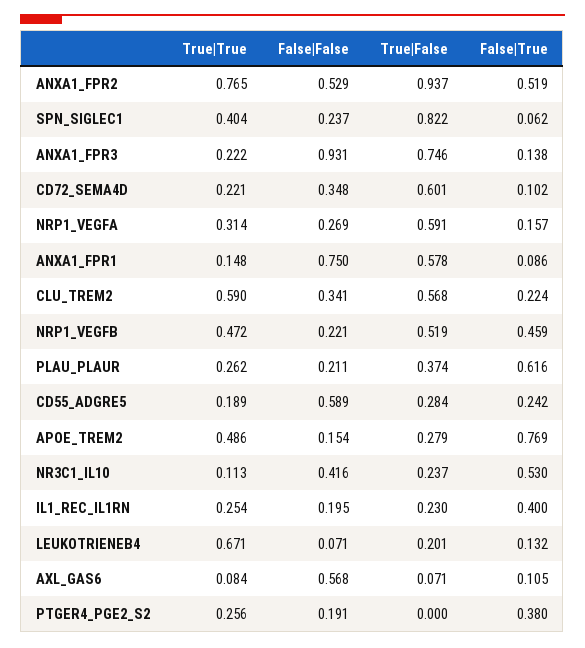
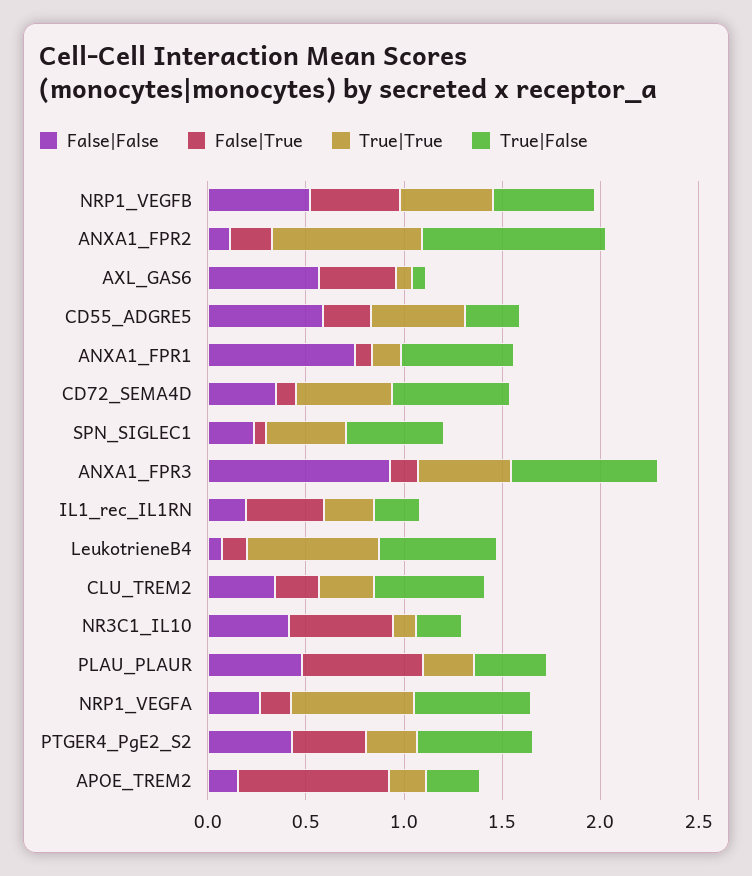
  {
    "True|True": {
      "ANXA1_FPR2": 0.765,
      "SPN_SIGLEC1": 0.404,
-     "ANXA1_FPR3": 0.222,
+     "ANXA1_FPR3": 0.5,
-     "CD72_SEMA4D": 0.221,
+     "CD72_SEMA4D": 0.5,
-     "NRP1_VEGFA": 0.314,
+     "NRP1_VEGFA": 0.6,
      "ANXA1_FPR1": 0.148,
-     "CLU_TREM2": 0.59,
+     "CLU_TREM2": 0.3,
      "NRP1_VEGFB": 0.472,
      "PLAU_PLAUR": 0.262,
-     "CD55_ADGRE5": 0.189,
+     "CD55_ADGRE5": 0.5,
-     "APOE_TREM2": 0.486,
+     "APOE_TREM2": 0.2,
      "NR3C1_IL10": 0.113,
      "IL1_REC_IL1RN": 0.254,
      "LEUKOTRIENEB4": 0.671,
      "AXL_GAS6": 0.084,
      "PTGER4_PGE2_S2": 0.256
    },
    "False|False": {
-     "ANXA1_FPR2": 0.529,
+     "ANXA1_FPR2": 0.1,
      "SPN_SIGLEC1": 0.237,
      "ANXA1_FPR3": 0.931,
      "CD72_SEMA4D": 0.348,
      "NRP1_VEGFA": 0.269,
      "ANXA1_FPR1": 0.75,
      "CLU_TREM2": 0.341,
-     "NRP1_VEGFB": 0.221,
+     "NRP1_VEGFB": 0.5,
-     "PLAU_PLAUR": 0.211,
+     "PLAU_PLAUR": 0.5,
      "CD55_ADGRE5": 0.589,
      "APOE_TREM2": 0.154,
      "NR3C1_IL10": 0.416,
      "IL1_REC_IL1RN": 0.195,
      "LEUKOTRIENEB4": 0.071,
      "AXL_GAS6": 0.568,
-     "PTGER4_PGE2_S2": 0.191
+     "PTGER4_PGE2_S2": 0.4
    },
    "True|False": {
      "ANXA1_FPR2": 0.937,
-     "SPN_SIGLEC1": 0.822,
+     "SPN_SIGLEC1": 0.5,
      "ANXA1_FPR3": 0.746,
      "CD72_SEMA4D": 0.601,
      "NRP1_VEGFA": 0.591,
      "ANXA1_FPR1": 0.578,
      "CLU_TREM2": 0.568,
      "NRP1_VEGFB": 0.519,
      "PLAU_PLAUR": 0.374,
      "CD55_ADGRE5": 0.284,
      "APOE_TREM2": 0.279,
      "NR3C1_IL10": 0.237,
      "IL1_REC_IL1RN": 0.23,
-     "LEUKOTRIENEB4": 0.201,
+     "LEUKOTRIENEB4": 0.6,
      "AXL_GAS6": 0.071,
-     "PTGER4_PGE2_S2": 0
+     "PTGER4_PGE2_S2": 0.6
    },
    "False|True": {
-     "ANXA1_FPR2": 0.519,
+     "ANXA1_FPR2": 0.2,
      "SPN_SIGLEC1": 0.062,
      "ANXA1_FPR3": 0.138,
      "CD72_SEMA4D": 0.102,
      "NRP1_VEGFA": 0.157,
      "ANXA1_FPR1": 0.086,
      "CLU_TREM2": 0.224,
      "NRP1_VEGFB": 0.459,
      "PLAU_PLAUR": 0.616,
      "CD55_ADGRE5": 0.242,
      "APOE_TREM2": 0.769,
      "NR3C1_IL10": 0.53,
      "IL1_REC_IL1RN": 0.4,
      "LEUKOTRIENEB4": 0.132,
-     "AXL_GAS6": 0.105,
+     "AXL_GAS6": 0.4,
      "PTGER4_PGE2_S2": 0.38
    }
  }

